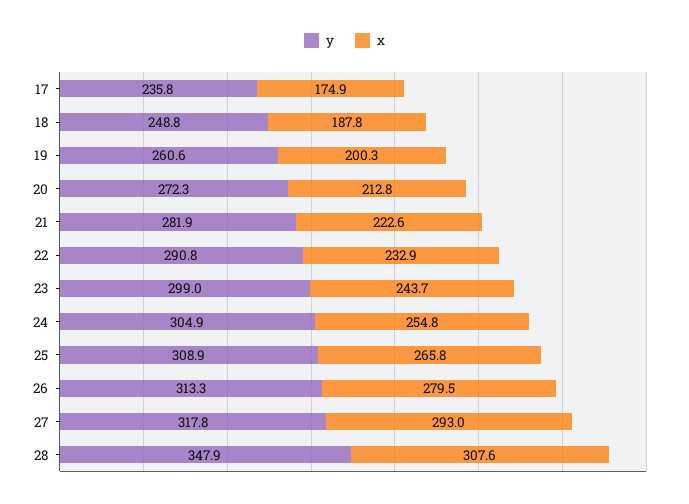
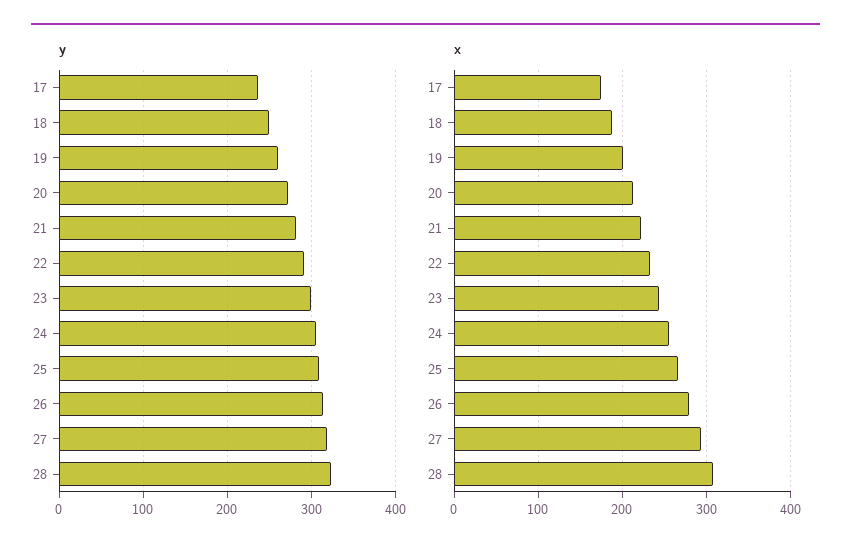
  {
    "y": {
      "17": 235.8,
      "18": 248.8,
      "19": 260.6,
      "20": 272.3,
      "21": 281.9,
      "22": 290.8,
      "23": 299,
      "24": 304.9,
      "25": 308.9,
      "26": 313.3,
      "27": 317.8,
-     "28": 347.9
+     "28": 320
    },
    "x": {
      "17": 174.9,
      "18": 187.8,
      "19": 200.3,
      "20": 212.8,
      "21": 222.6,
      "22": 232.9,
      "23": 243.7,
      "24": 254.8,
      "25": 265.8,
      "26": 279.5,
      "27": 293,
      "28": 307.6
    }
  }

